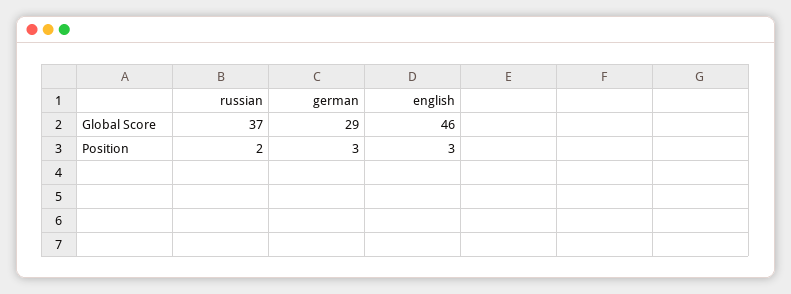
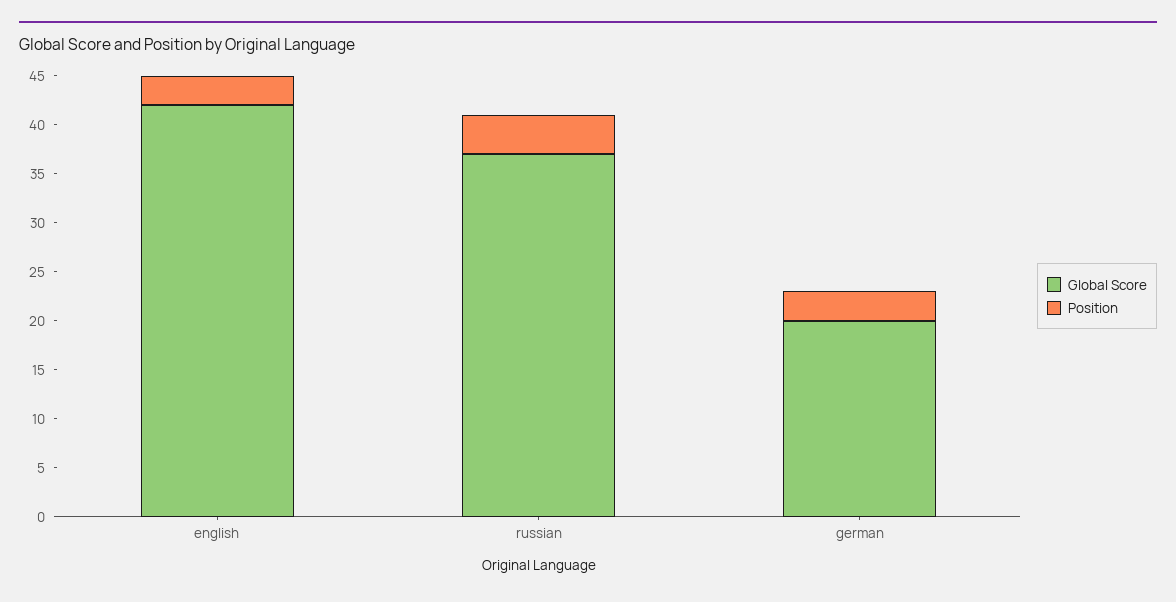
  {
    "Global Score": {
      "russian": 37,
-     "german": 29,
+     "german": 20,
-     "english": 46
+     "english": 42
    },
    "Position": {
-     "russian": 2,
+     "russian": 4,
      "german": 3,
      "english": 3
    }
  }

